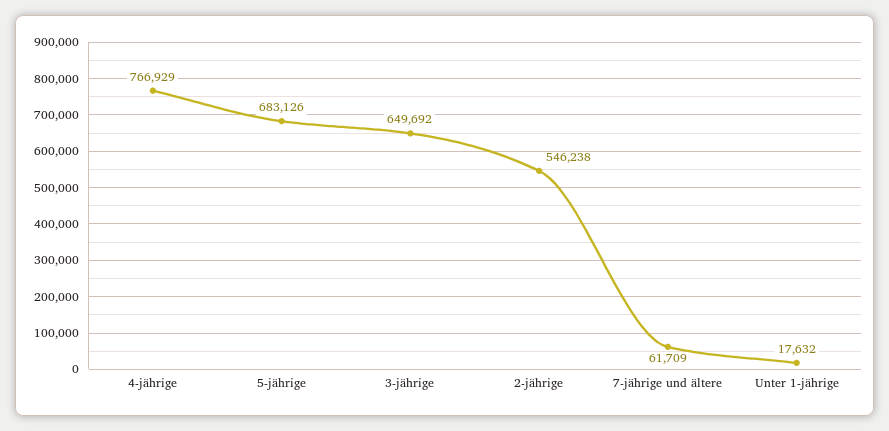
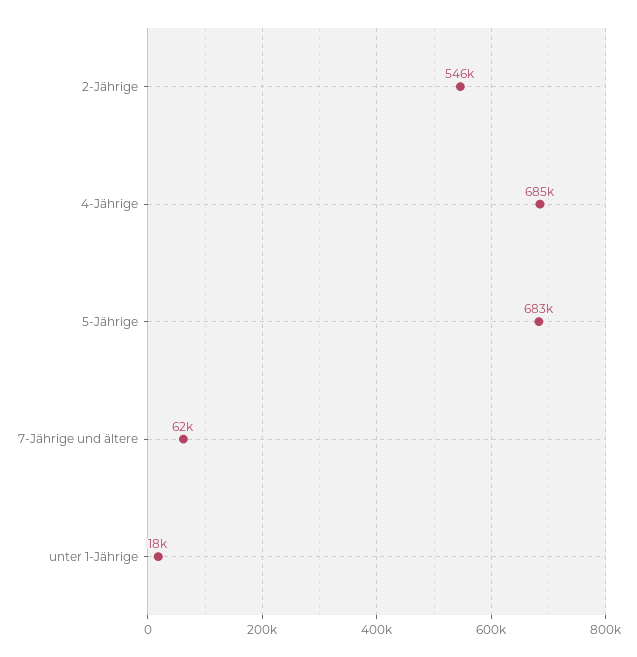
  {
-   "4-jährige": 766929,
+   "4-jährige": 685000,
    "5-jährige": 683126,
-   "3-jährige": 649692,
    "2-jährige": 546238,
    "7-jährige und ältere": 61709,
    "Unter 1-jährige": 17632
  }

